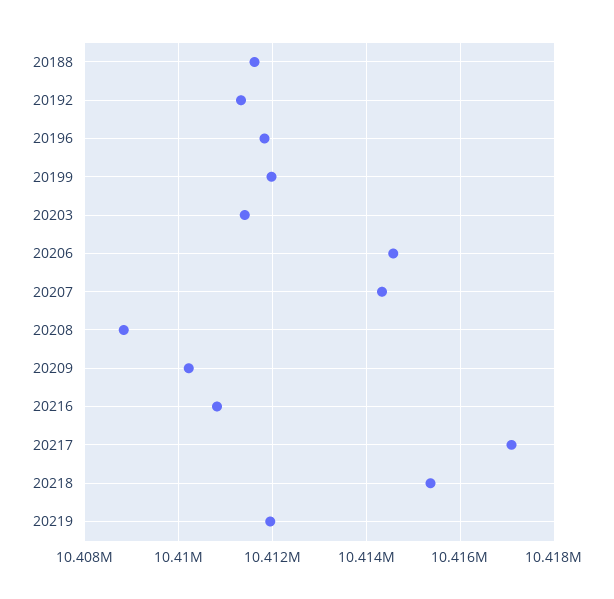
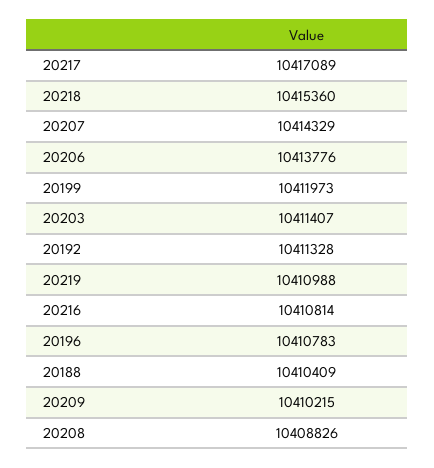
  {
-   "20188": 10411600,
+   "20188": 10410409,
    "20192": 10411328,
-   "20196": 10411800,
+   "20196": 10410783,
    "20199": 10411973,
    "20203": 10411407,
-   "20206": 10414600,
+   "20206": 10413776,
    "20207": 10414329,
    "20208": 10408826,
    "20209": 10410215,
    "20216": 10410814,
    "20217": 10417089,
    "20218": 10415360,
-   "20219": 10412000
+   "20219": 10410988
  }

